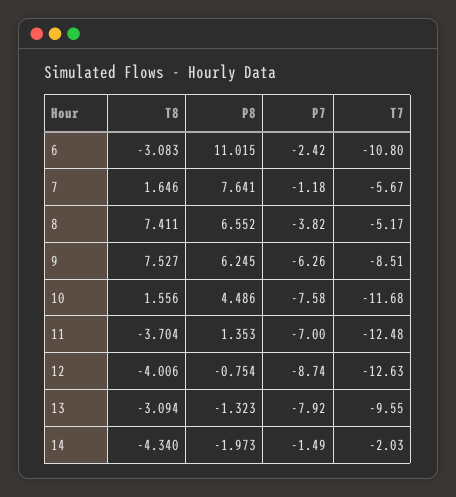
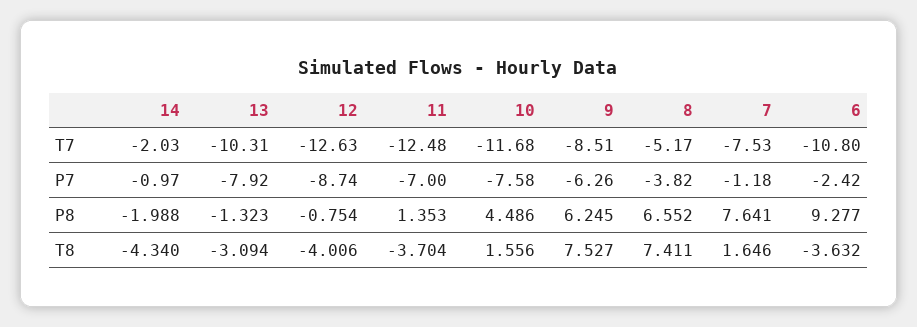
  {
    "T8": {
-     "6": -3.083,
+     "6": -3.632,
      "7": 1.646,
      "8": 7.411,
      "9": 7.527,
      "10": 1.556,
      "11": -3.704,
      "12": -4.006,
      "13": -3.094,
      "14": -4.34
    },
    "P8": {
-     "6": 11.015,
+     "6": 9.277,
      "7": 7.641,
      "8": 6.552,
      "9": 6.245,
      "10": 4.486,
      "11": 1.353,
      "12": -0.754,
      "13": -1.323,
-     "14": -1.973
+     "14": -1.988
    },
    "P7": {
      "6": -2.42,
      "7": -1.18,
      "8": -3.82,
      "9": -6.26,
      "10": -7.58,
      "11": -7,
      "12": -8.74,
      "13": -7.92,
-     "14": -1.49
+     "14": -0.97
    },
    "T7": {
      "6": -10.8,
-     "7": -5.67,
+     "7": -7.53,
      "8": -5.17,
      "9": -8.51,
      "10": -11.68,
      "11": -12.48,
      "12": -12.63,
-     "13": -9.55,
+     "13": -10.31,
      "14": -2.03
    }
  }

